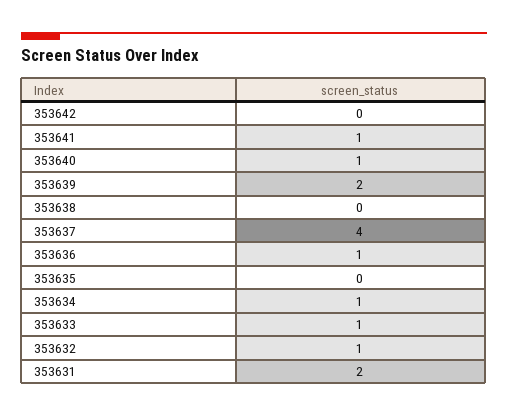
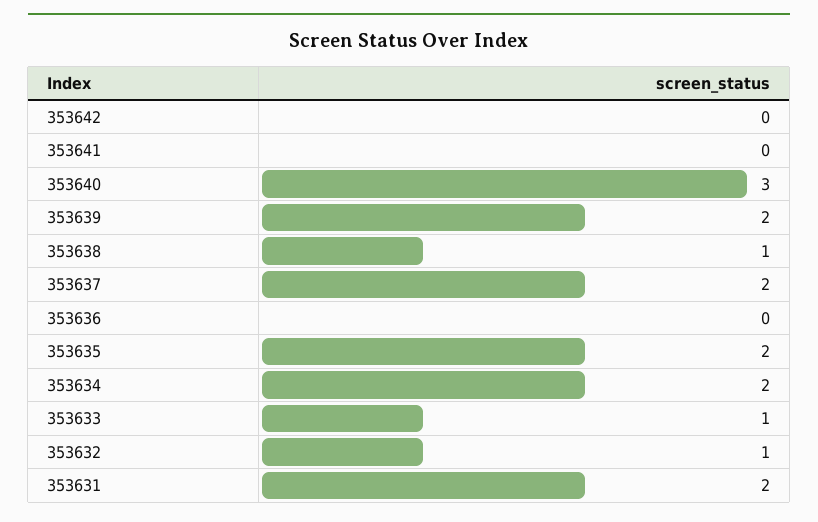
  {
    "353642": 0,
-   "353641": 1,
+   "353641": 0,
-   "353640": 1,
+   "353640": 3,
    "353639": 2,
-   "353638": 0,
+   "353638": 1,
-   "353637": 4,
+   "353637": 2,
-   "353636": 1,
+   "353636": 0,
-   "353635": 0,
+   "353635": 2,
-   "353634": 1,
+   "353634": 2,
    "353633": 1,
    "353632": 1,
    "353631": 2
  }

